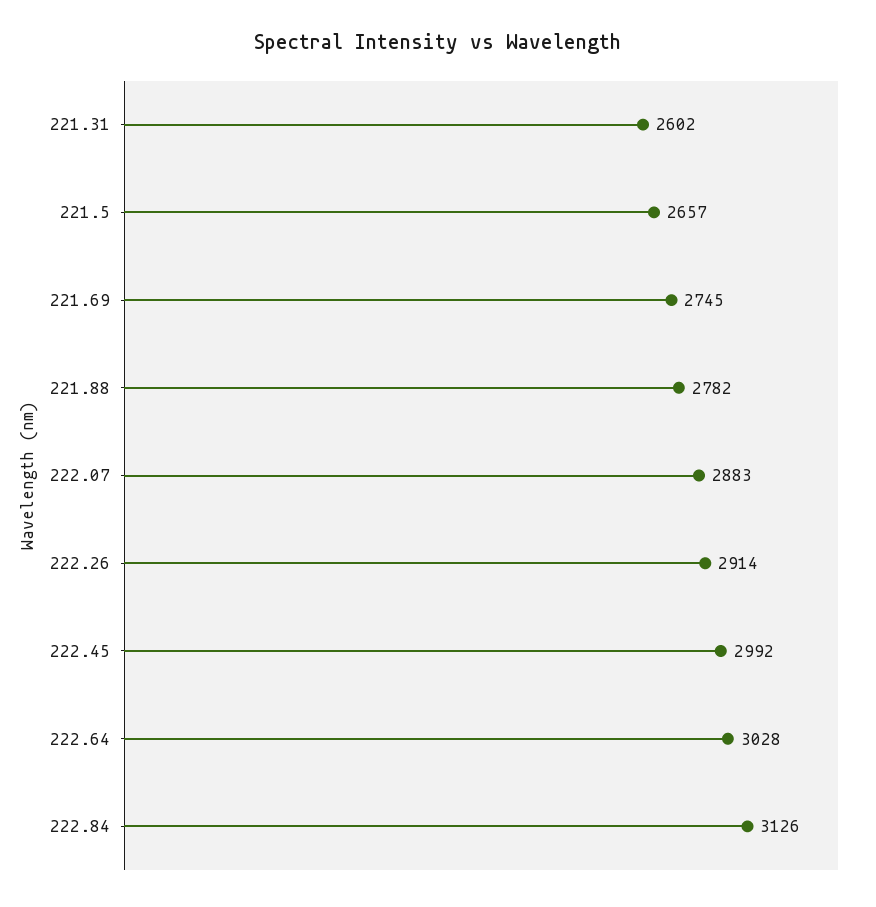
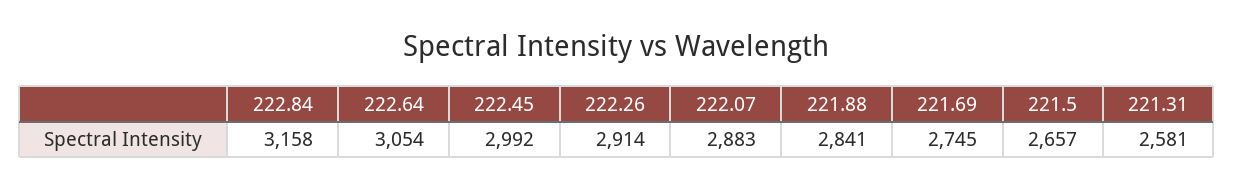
  {
-   "221.31": 2602,
+   "221.31": 2581,
    "221.5": 2657,
    "221.69": 2745,
-   "221.88": 2782,
+   "221.88": 2841,
    "222.07": 2883,
    "222.26": 2914,
    "222.45": 2992,
-   "222.64": 3028,
+   "222.64": 3054,
-   "222.84": 3126
+   "222.84": 3158
  }

